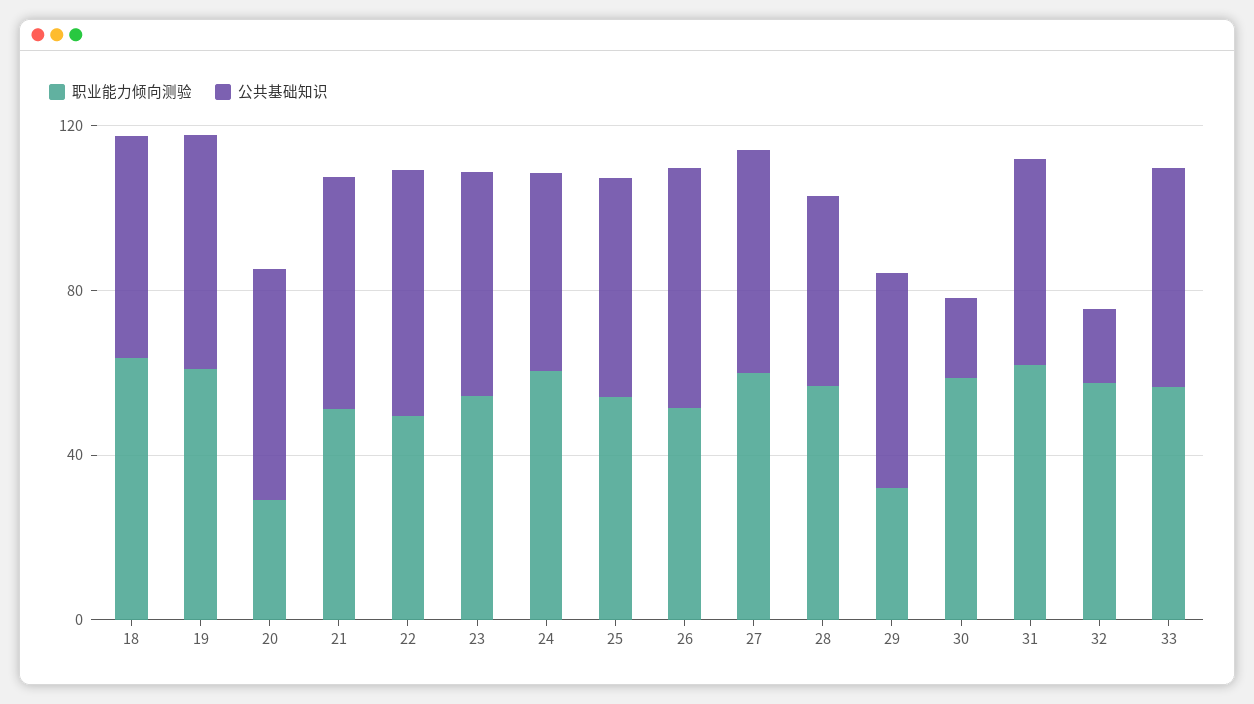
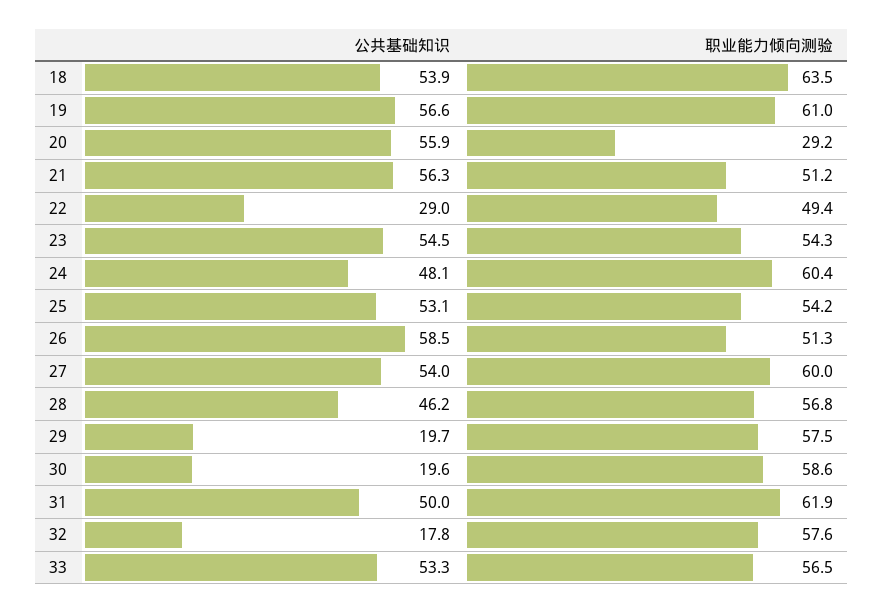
  {
    "职业能力倾向测验": {
      "18": 63.5,
      "19": 61,
      "20": 29.2,
      "21": 51.2,
      "22": 49.4,
      "23": 54.3,
      "24": 60.4,
      "25": 54.2,
      "26": 51.3,
      "27": 60,
      "28": 56.8,
-     "29": 30,
+     "29": 57.5,
      "30": 58.6,
      "31": 61.9,
      "32": 57.6,
      "33": 56.5
    },
    "公共基础知识": {
      "18": 53.9,
      "19": 56.6,
      "20": 55.9,
      "21": 56.3,
-     "22": 60,
+     "22": 29,
      "23": 54.5,
      "24": 48.1,
      "25": 53.1,
      "26": 58.5,
      "27": 54,
      "28": 46.2,
-     "29": 50,
+     "29": 19.7,
      "30": 19.6,
      "31": 50,
      "32": 17.8,
      "33": 53.3
    }
  }

